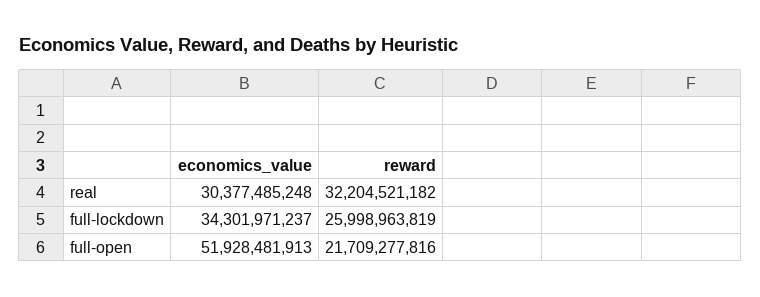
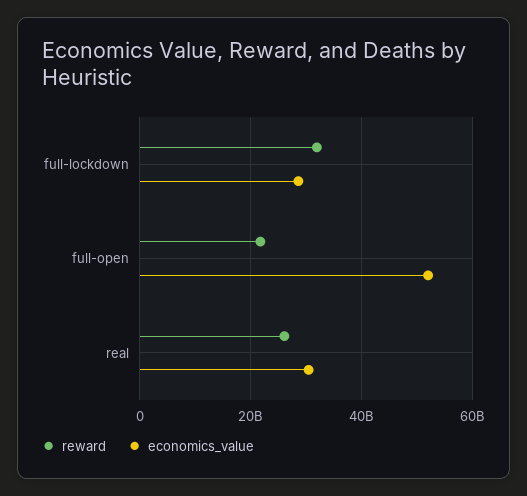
  {
    "economics_value": {
      "real": 30377485248,
-     "full-lockdown": 34301971237,
+     "full-lockdown": 28000000000,
      "full-open": 51928481913
    },
    "reward": {
-     "real": 32204521182,
+     "real": 26000000000,
-     "full-lockdown": 25998963819,
+     "full-lockdown": 32000000000,
      "full-open": 21709277816
    }
  }

